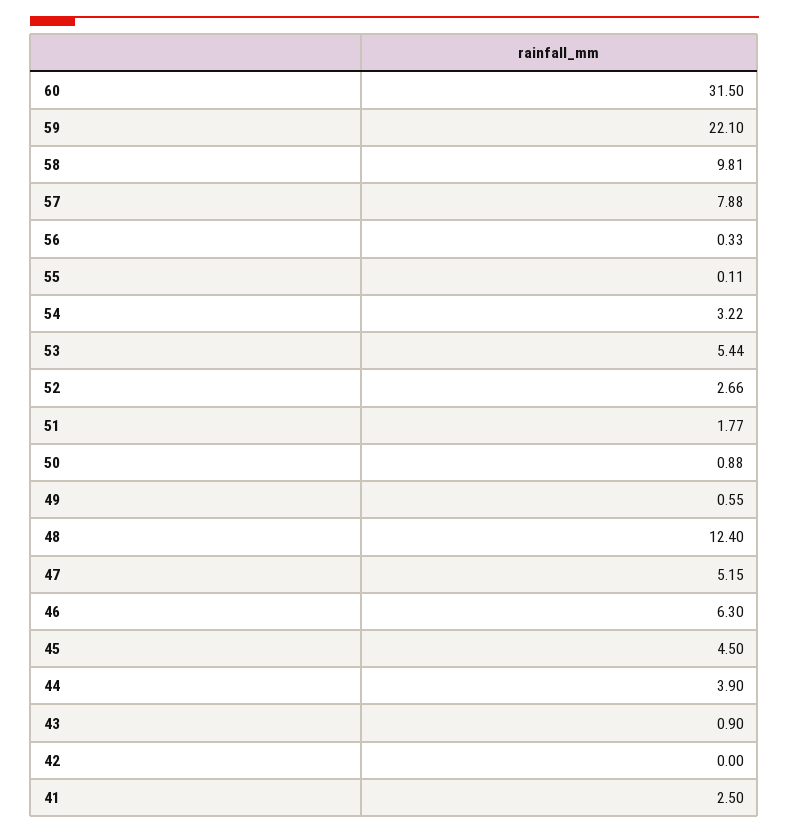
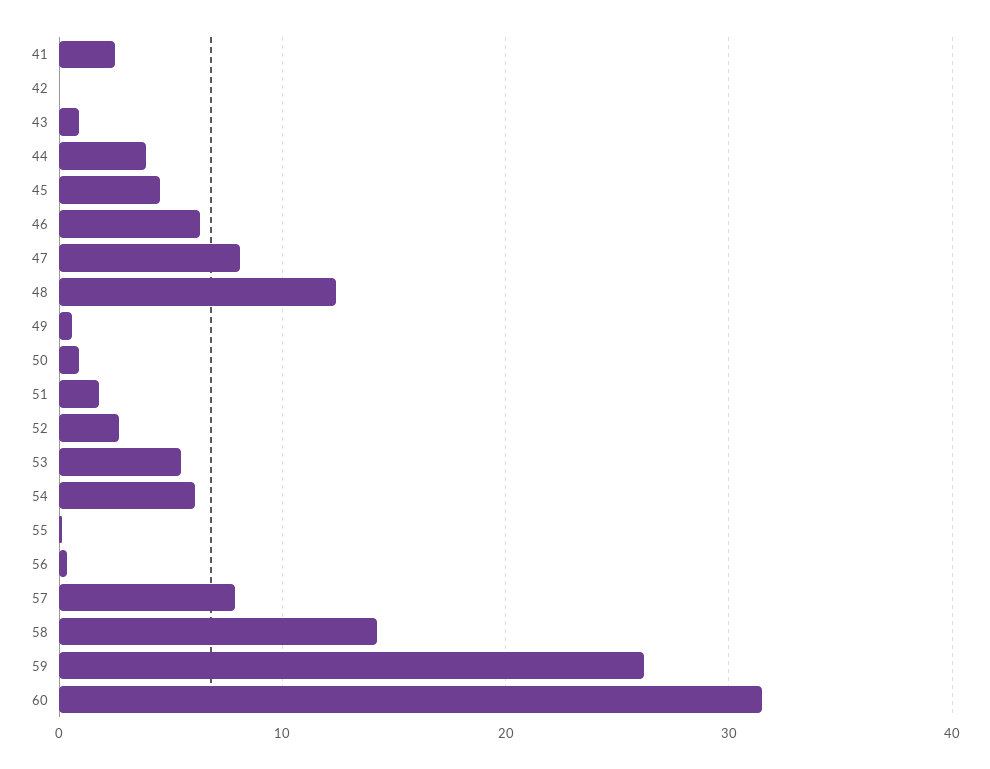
  {
    "60": 31.5,
-   "59": 22.1,
+   "59": 26,
-   "58": 9.81,
+   "58": 14,
    "57": 7.88,
    "56": 0.33,
    "55": 0.11,
-   "54": 3.22,
+   "54": 6,
    "53": 5.44,
    "52": 2.66,
    "51": 1.77,
    "50": 0.88,
    "49": 0.55,
    "48": 12.4,
-   "47": 5.15,
+   "47": 8,
    "46": 6.3,
    "45": 4.5,
    "44": 3.9,
    "43": 0.9,
    "42": 0,
    "41": 2.5
  }

